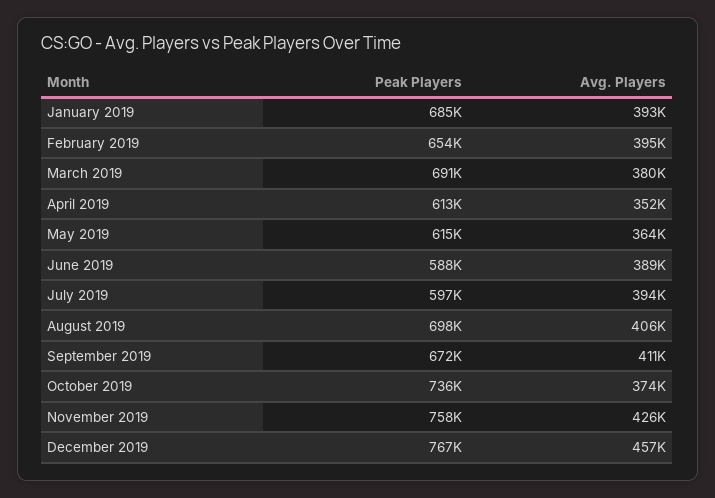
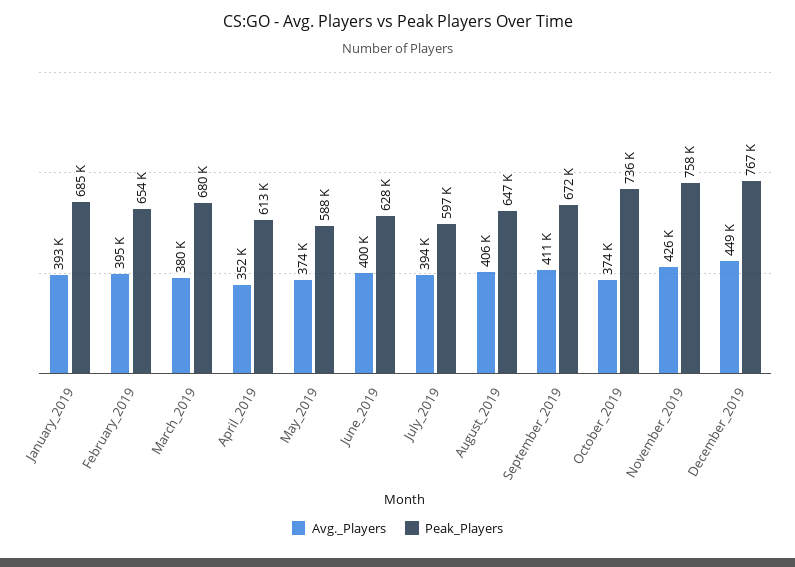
  {
    "Peak Players": {
      "January 2019": 685000,
      "February 2019": 654000,
-     "March 2019": 691000,
+     "March 2019": 680000,
      "April 2019": 613000,
-     "May 2019": 615000,
+     "May 2019": 588000,
-     "June 2019": 588000,
+     "June 2019": 628000,
      "July 2019": 597000,
-     "August 2019": 698000,
+     "August 2019": 647000,
      "September 2019": 672000,
      "October 2019": 736000,
      "November 2019": 758000,
      "December 2019": 767000
    },
    "Avg. Players": {
      "January 2019": 393000,
      "February 2019": 395000,
      "March 2019": 380000,
      "April 2019": 352000,
-     "May 2019": 364000,
+     "May 2019": 374000,
-     "June 2019": 389000,
+     "June 2019": 400000,
      "July 2019": 394000,
      "August 2019": 406000,
      "September 2019": 411000,
      "October 2019": 374000,
      "November 2019": 426000,
-     "December 2019": 457000
+     "December 2019": 449000
    }
  }

